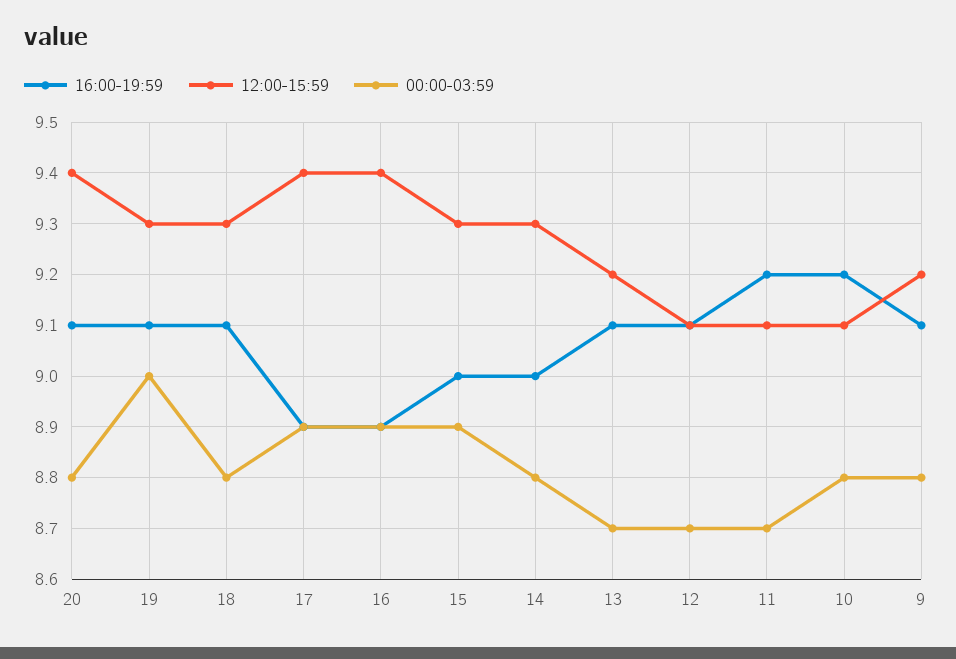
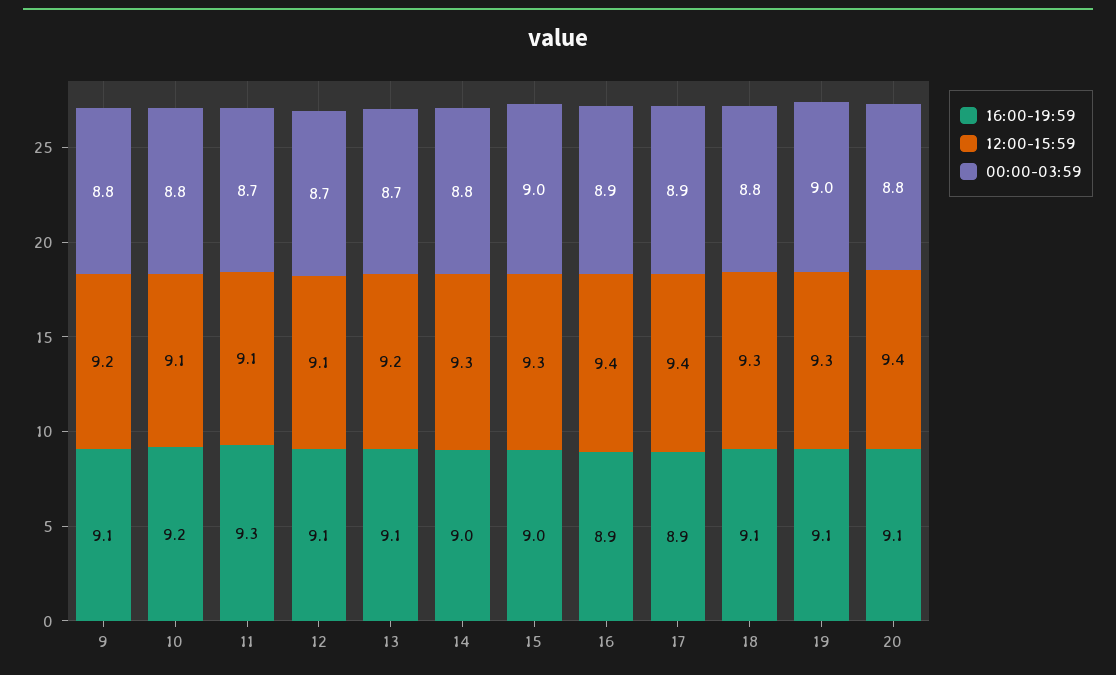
  {
    "16:00-19:59": {
      "20": 9.1,
      "19": 9.1,
      "18": 9.1,
      "17": 8.9,
      "16": 8.9,
      "15": 9,
      "14": 9,
      "13": 9.1,
      "12": 9.1,
-     "11": 9.2,
+     "11": 9.3,
      "10": 9.2,
      "9": 9.1
    },
    "12:00-15:59": {
      "20": 9.4,
      "19": 9.3,
      "18": 9.3,
      "17": 9.4,
      "16": 9.4,
      "15": 9.3,
      "14": 9.3,
      "13": 9.2,
      "12": 9.1,
      "11": 9.1,
      "10": 9.1,
      "9": 9.2
    },
    "00:00-03:59": {
      "20": 8.8,
      "19": 9,
      "18": 8.8,
      "17": 8.9,
      "16": 8.9,
-     "15": 8.9,
+     "15": 9,
      "14": 8.8,
      "13": 8.7,
      "12": 8.7,
      "11": 8.7,
      "10": 8.8,
      "9": 8.8
    }
  }

